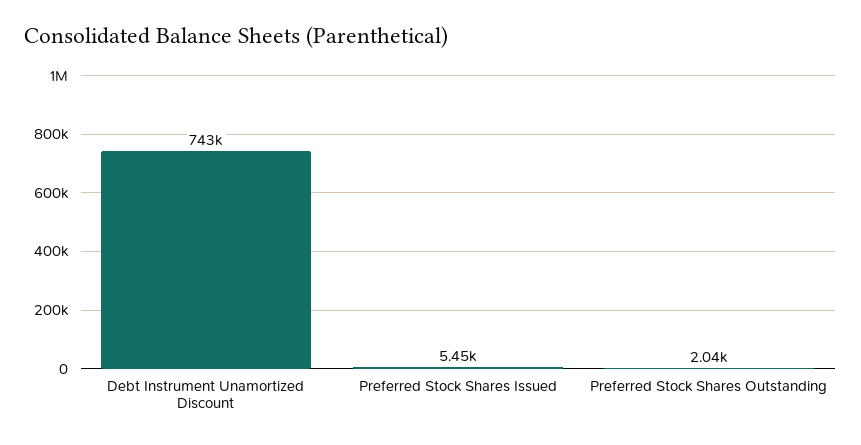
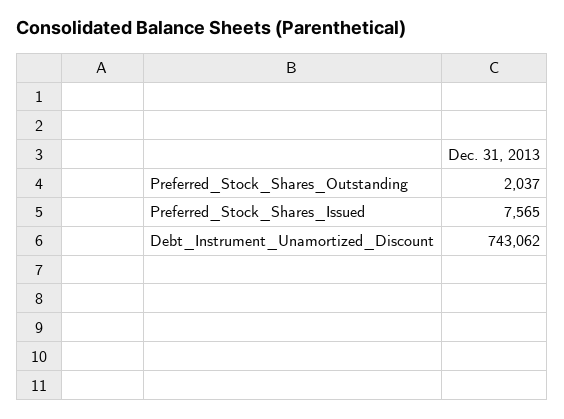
  {
    "Debt Instrument Unamortized Discount": 743062,
-   "Preferred Stock Shares Issued": 5450,
+   "Preferred Stock Shares Issued": 7565,
    "Preferred Stock Shares Outstanding": 2037
  }

